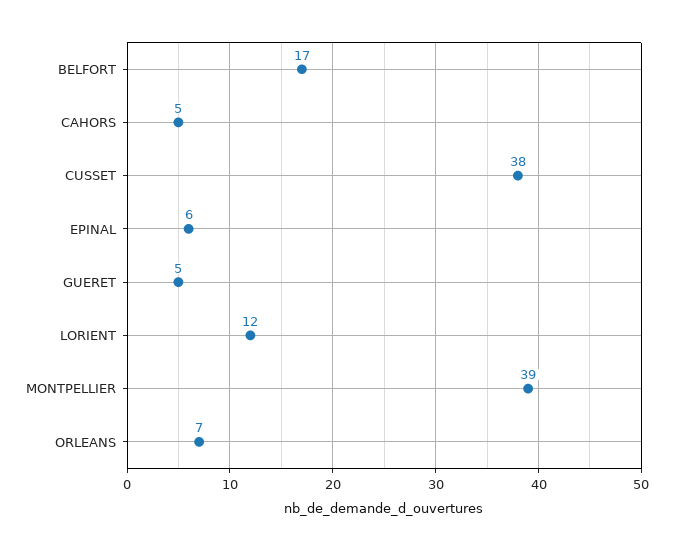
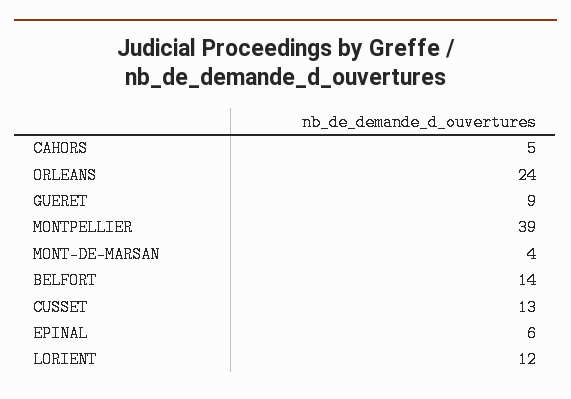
  {
-   "BELFORT": 17,
+   "BELFORT": 14,
    "CAHORS": 5,
-   "CUSSET": 38,
+   "CUSSET": 13,
    "EPINAL": 6,
-   "GUERET": 5,
+   "GUERET": 9,
    "LORIENT": 12,
    "MONTPELLIER": 39,
-   "ORLEANS": 7
+   "ORLEANS": 24,
+   "MONT-DE-MARSAN": 4
  }

